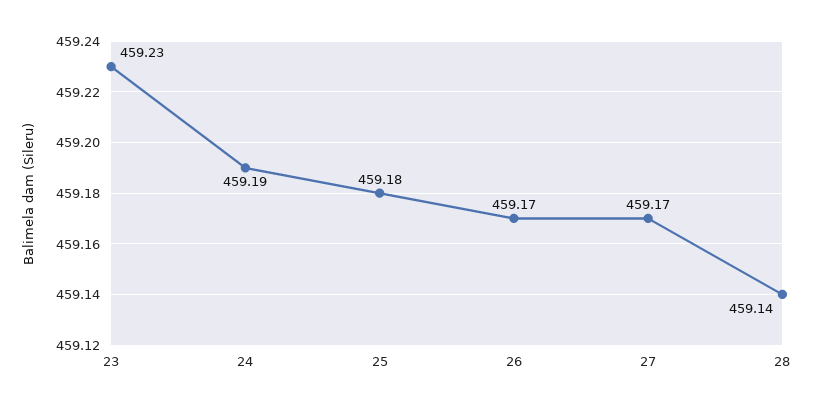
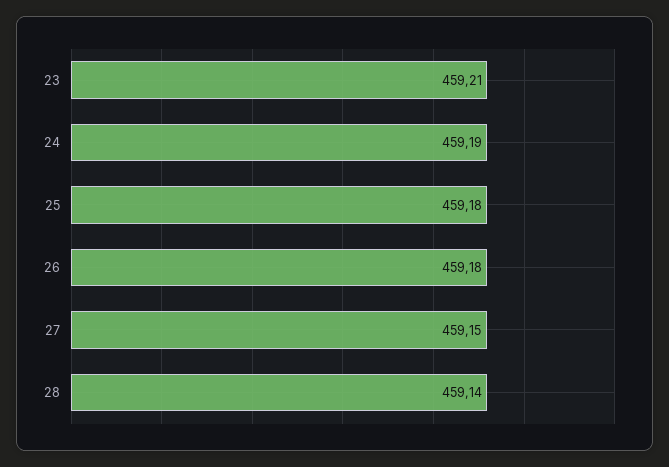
  {
-   "23": 459.23,
+   "23": 459.21,
    "24": 459.19,
    "25": 459.18,
-   "26": 459.17,
+   "26": 459.18,
-   "27": 459.17,
+   "27": 459.15,
    "28": 459.14
  }

